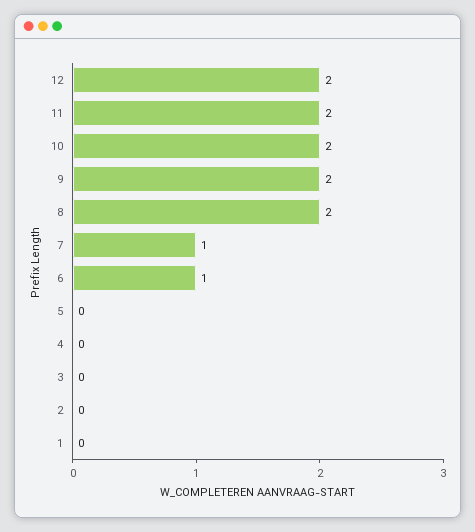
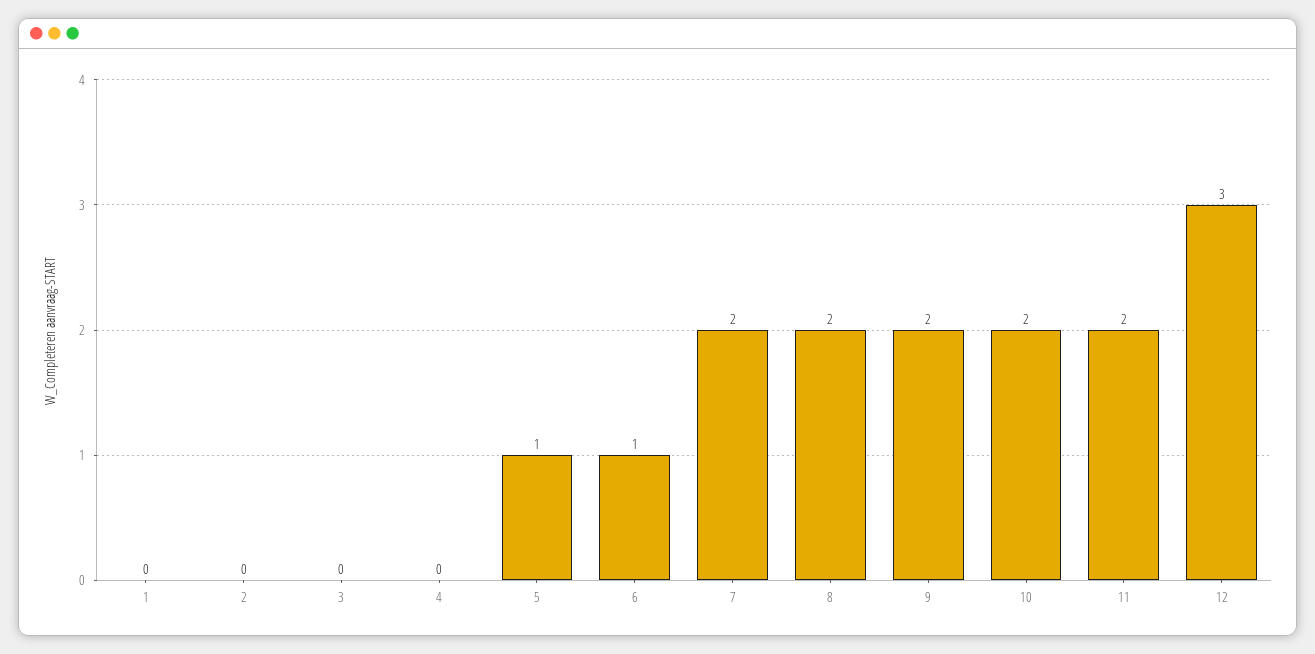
  {
-   "12": 2,
+   "12": 3,
    "11": 2,
    "10": 2,
    "9": 2,
    "8": 2,
-   "7": 1,
+   "7": 2,
    "6": 1,
-   "5": 0,
+   "5": 1,
    "4": 0,
    "3": 0,
    "2": 0,
    "1": 0
  }

